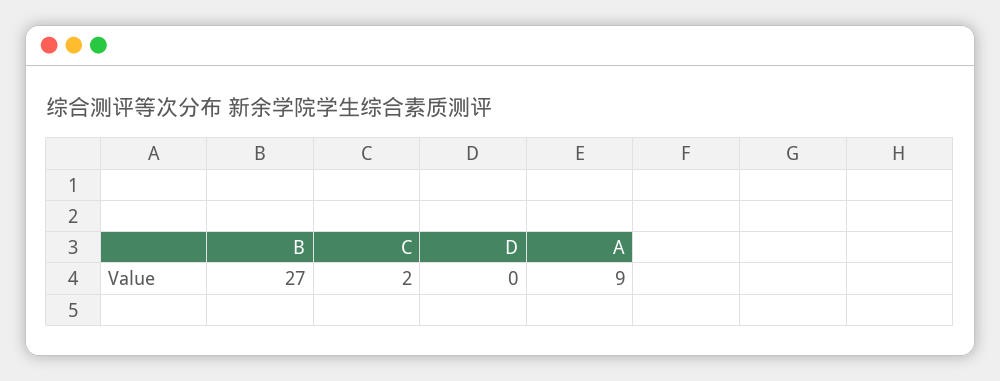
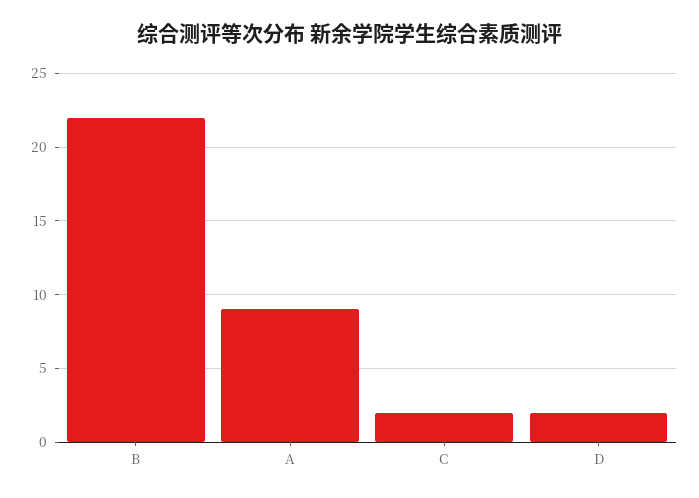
  {
-   "B": 27,
+   "B": 22,
    "C": 2,
-   "D": 0,
+   "D": 2,
    "A": 9
  }

